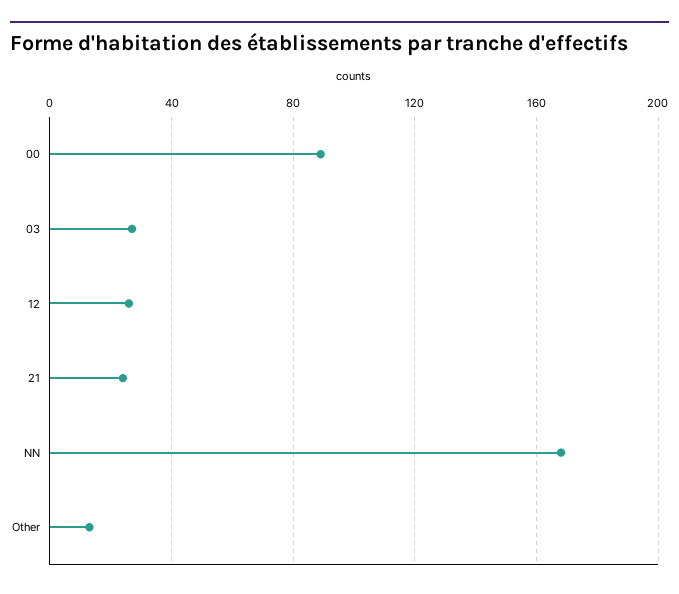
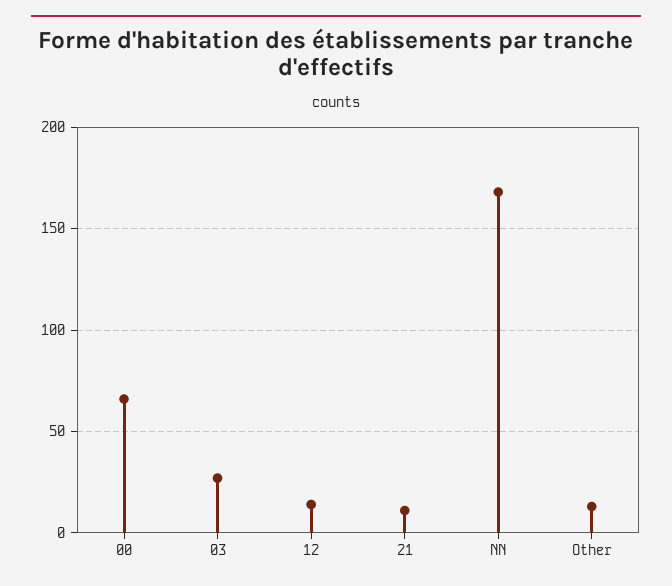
  {
-   "00": 90,
+   "00": 65,
    "03": 25,
-   "12": 25,
+   "12": 15,
-   "21": 25,
+   "21": 10,
    "NN": 170,
    "Other": 15
  }

